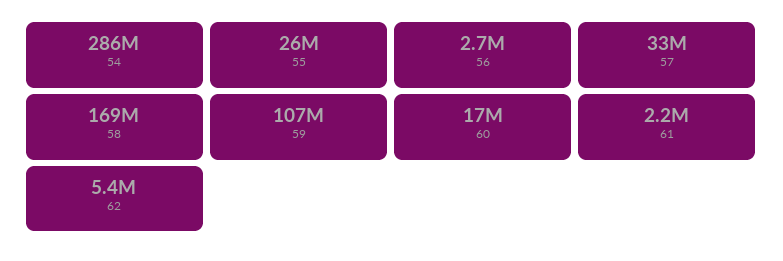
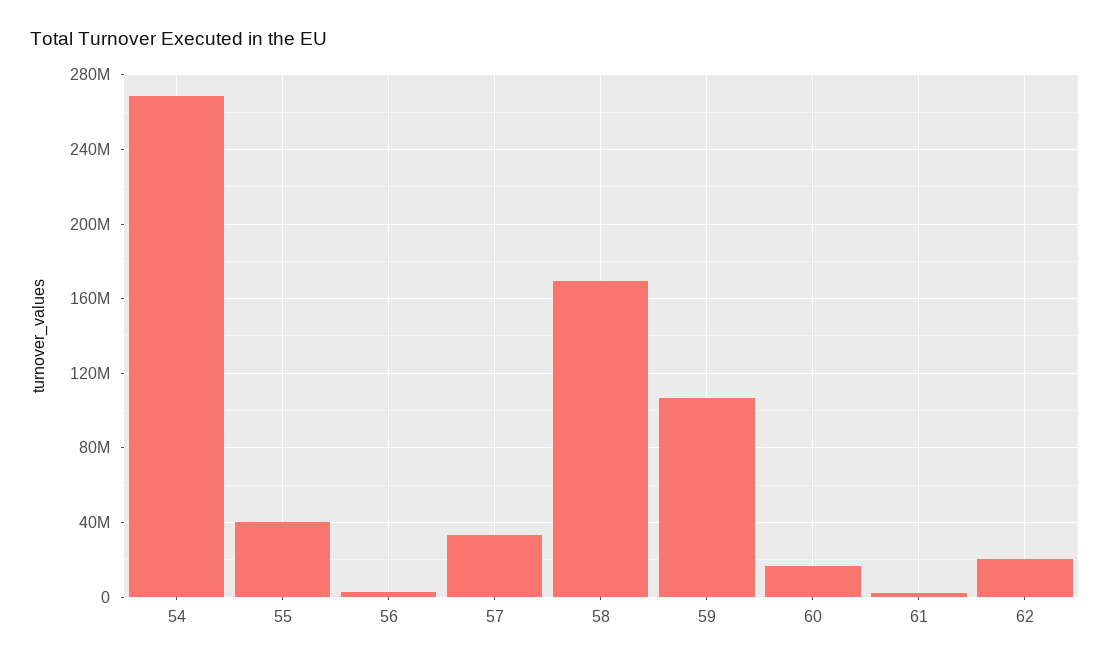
  {
-   "54": 286000000,
+   "54": 270000000,
-   "55": 26000000,
+   "55": 40000000,
    "56": 2700000,
    "57": 33000000,
    "58": 169000000,
    "59": 107000000,
    "60": 17000000,
    "61": 2200000,
-   "62": 5400000
+   "62": 20000000
  }

